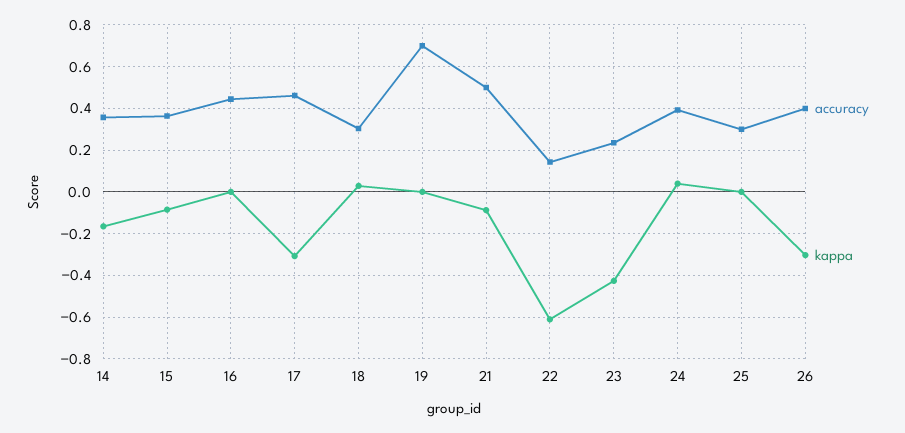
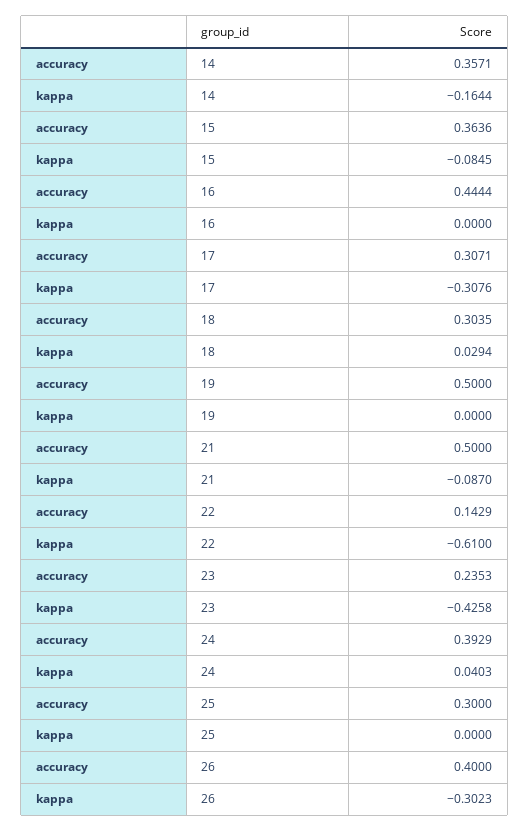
  {
    "accuracy": {
      "14": 0.3571,
      "15": 0.3636,
      "16": 0.4444,
-     "17": 0.45,
+     "17": 0.3071,
      "18": 0.3035,
-     "19": 0.7,
+     "19": 0.5,
      "21": 0.5,
      "22": 0.1429,
      "23": 0.2353,
      "24": 0.3929,
      "25": 0.3,
      "26": 0.4
    },
    "kappa": {
      "14": -0.1644,
      "15": -0.0845,
      "16": 0,
      "17": -0.3076,
      "18": 0.0294,
      "19": 0,
      "21": -0.087,
      "22": -0.61,
      "23": -0.4258,
      "24": 0.0403,
      "25": 0,
      "26": -0.3023
    }
  }

